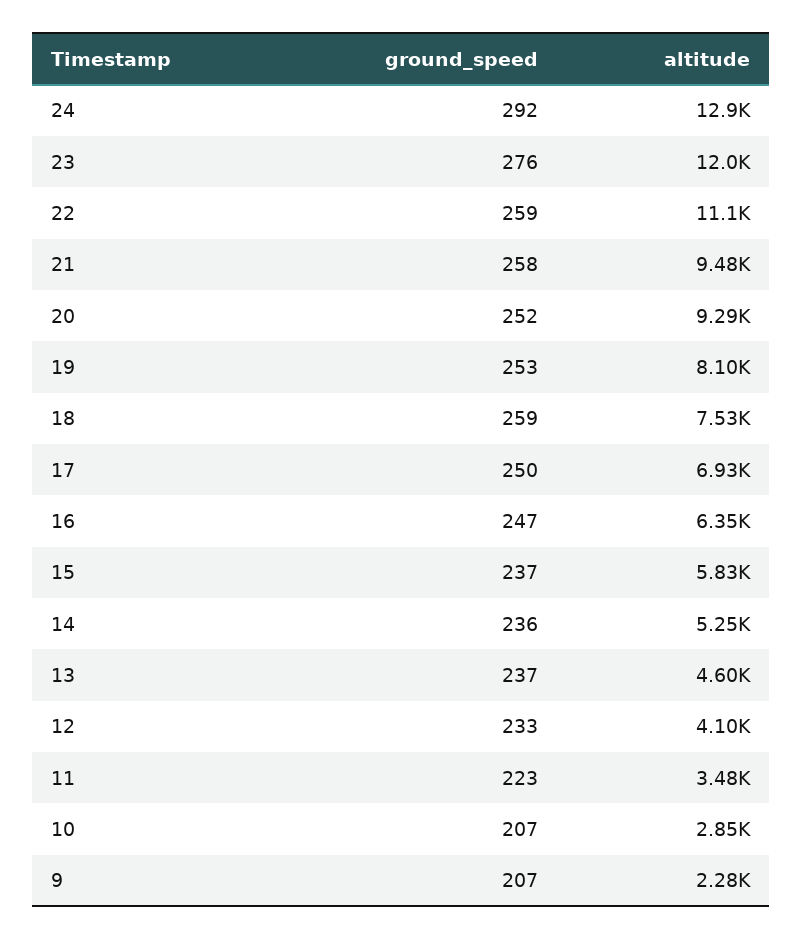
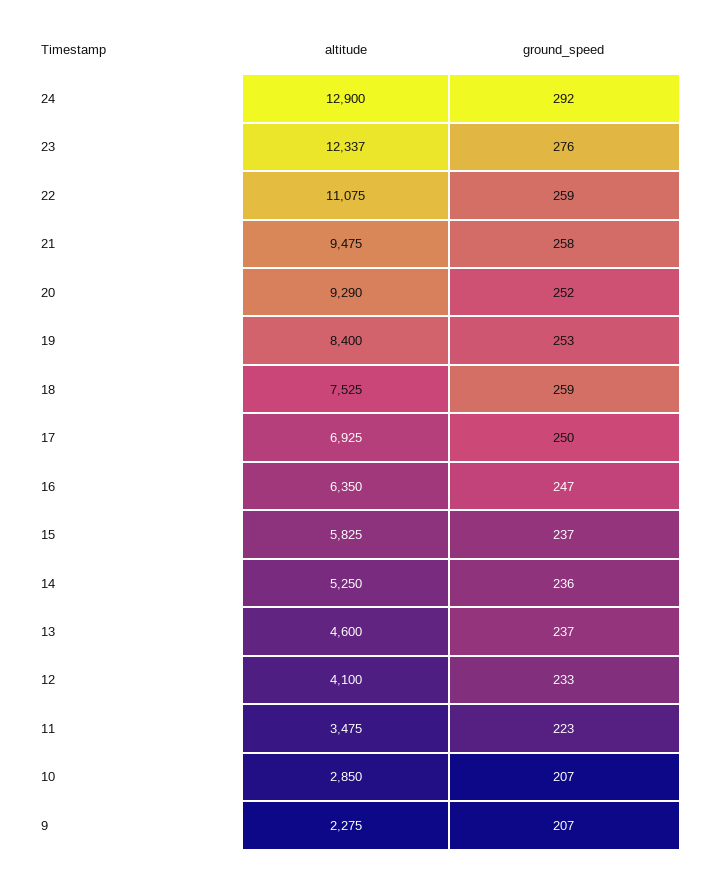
  {
    "ground_speed": {
      "24": 292,
      "23": 276,
      "22": 259,
      "21": 258,
      "20": 252,
      "19": 253,
      "18": 259,
      "17": 250,
      "16": 247,
      "15": 237,
      "14": 236,
      "13": 237,
      "12": 233,
      "11": 223,
      "10": 207,
      "9": 207
    },
    "altitude": {
      "24": 12900,
-     "23": 12000,
+     "23": 12337,
      "22": 11075,
      "21": 9475,
      "20": 9290,
-     "19": 8100,
+     "19": 8400,
      "18": 7525,
      "17": 6925,
      "16": 6350,
      "15": 5825,
      "14": 5250,
      "13": 4600,
      "12": 4100,
      "11": 3475,
      "10": 2850,
      "9": 2275
    }
  }

